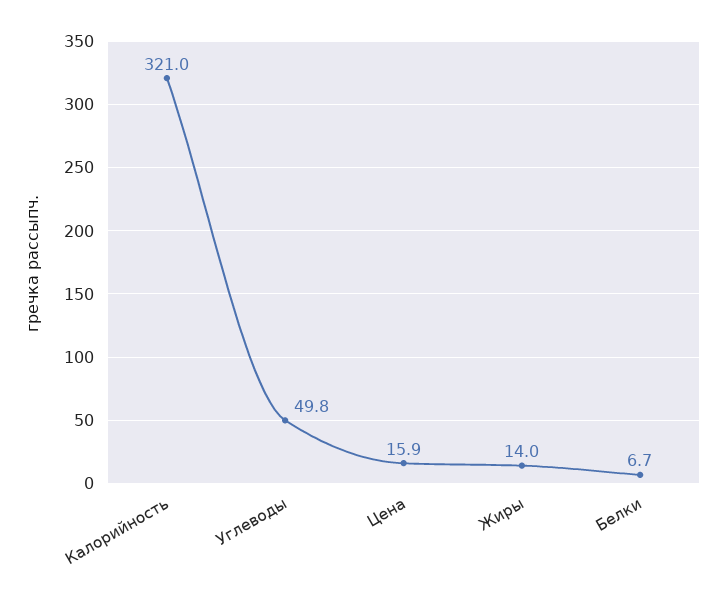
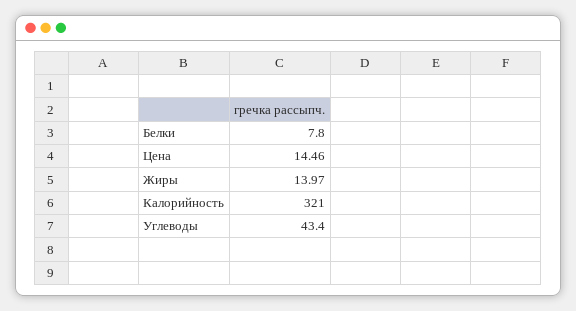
  {
    "Калорийность": 321,
-   "Углеводы": 49.8,
+   "Углеводы": 43.4,
-   "Цена": 15.9,
+   "Цена": 14.46,
    "Жиры": 13.97,
-   "Белки": 6.7
+   "Белки": 7.8
  }

